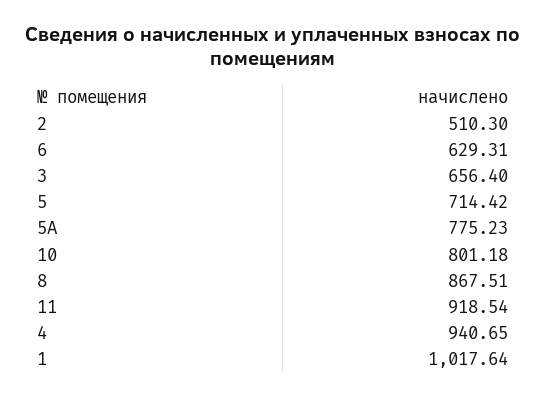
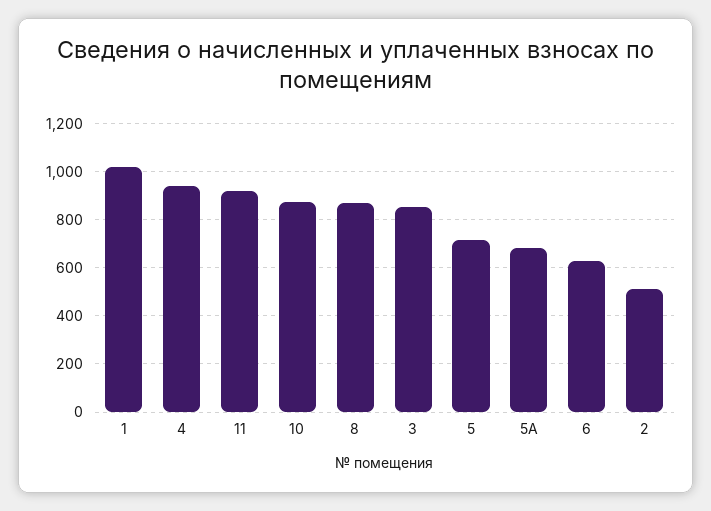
  {
    "2": 510.3,
    "6": 629.31,
-   "3": 656.4,
+   "3": 850,
    "5": 714.42,
-   "5А": 775.23,
+   "5А": 675,
-   "10": 801.18,
+   "10": 875,
    "8": 867.51,
    "11": 918.54,
    "4": 940.65,
    "1": 1017.64
  }

